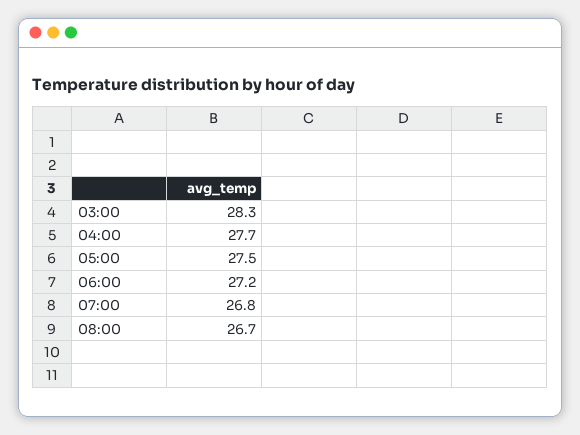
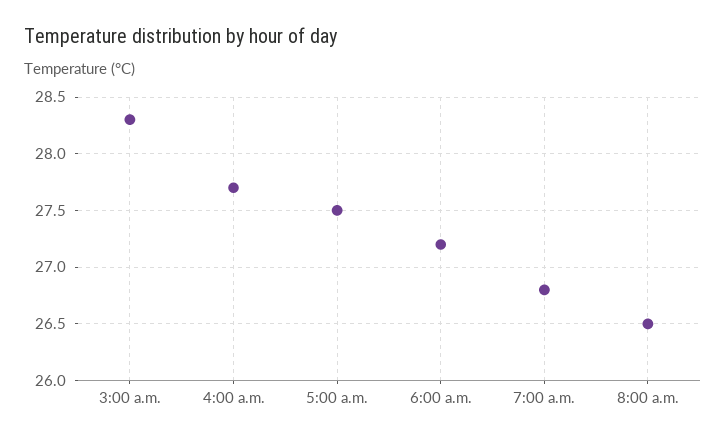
  {
    "03:00": 28.3,
    "04:00": 27.7,
    "05:00": 27.5,
    "06:00": 27.2,
    "07:00": 26.8,
-   "08:00": 26.7
+   "08:00": 26.5
  }

